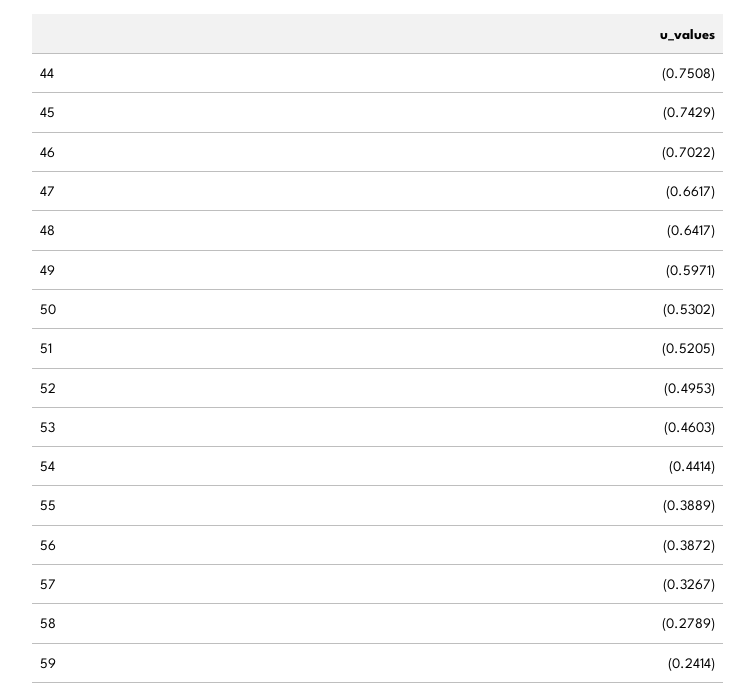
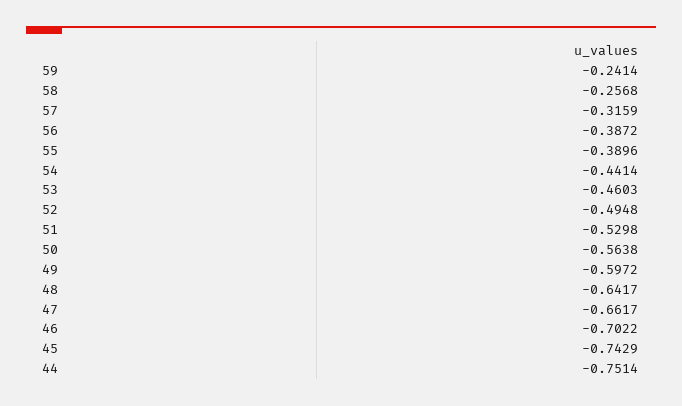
  {
-   "44": -0.7508,
+   "44": -0.7514,
    "45": -0.7429,
    "46": -0.7022,
    "47": -0.6617,
    "48": -0.6417,
-   "49": -0.5971,
+   "49": -0.5972,
-   "50": -0.5302,
+   "50": -0.5638,
-   "51": -0.5205,
+   "51": -0.5298,
-   "52": -0.4953,
+   "52": -0.4948,
    "53": -0.4603,
    "54": -0.4414,
-   "55": -0.3889,
+   "55": -0.3896,
    "56": -0.3872,
-   "57": -0.3267,
+   "57": -0.3159,
-   "58": -0.2789,
+   "58": -0.2568,
    "59": -0.2414
  }

